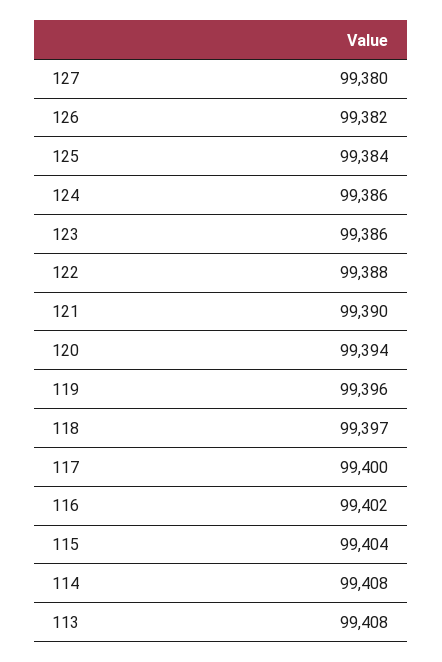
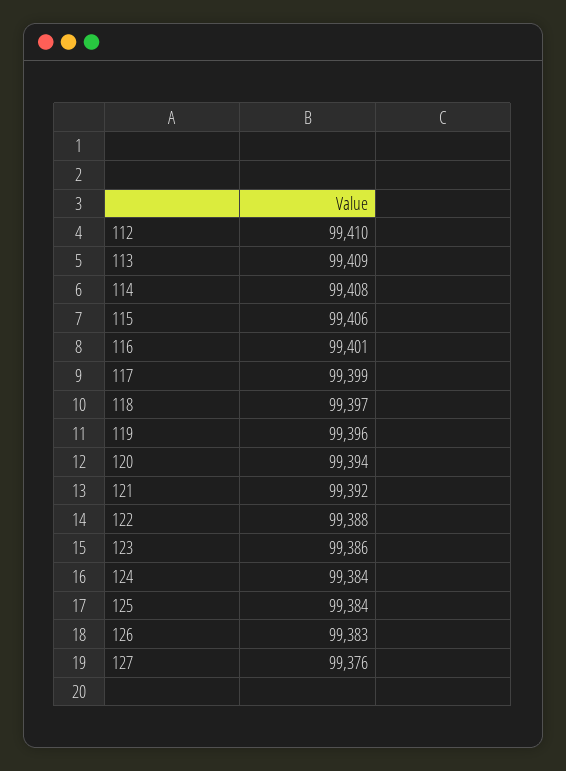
  {
-   "127": 99380,
+   "127": 99376,
-   "126": 99382,
+   "126": 99383,
    "125": 99384,
-   "124": 99386,
+   "124": 99384,
    "123": 99386,
    "122": 99388,
-   "121": 99390,
+   "121": 99392,
    "120": 99394,
    "119": 99396,
    "118": 99397,
-   "117": 99400,
+   "117": 99399,
-   "116": 99402,
+   "116": 99401,
-   "115": 99404,
+   "115": 99406,
    "114": 99408,
-   "113": 99408
+   "113": 99409,
+   "112": 99410
  }

